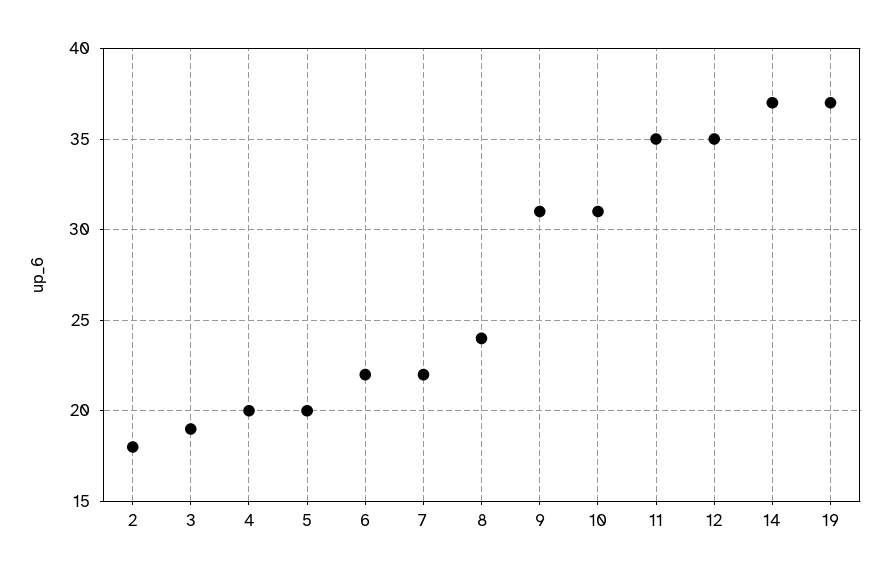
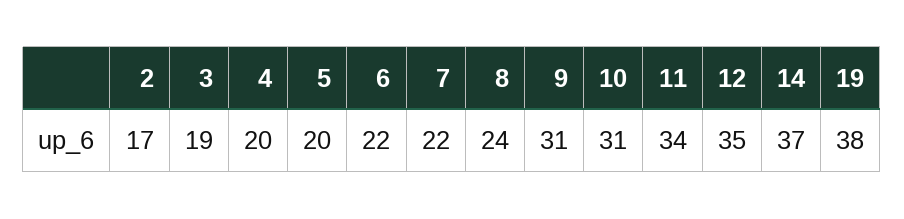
  {
-   "2": 18,
+   "2": 17,
    "3": 19,
    "4": 20,
    "5": 20,
    "6": 22,
    "7": 22,
    "8": 24,
    "9": 31,
    "10": 31,
-   "11": 35,
+   "11": 34,
    "12": 35,
    "14": 37,
-   "19": 37
+   "19": 38
  }

